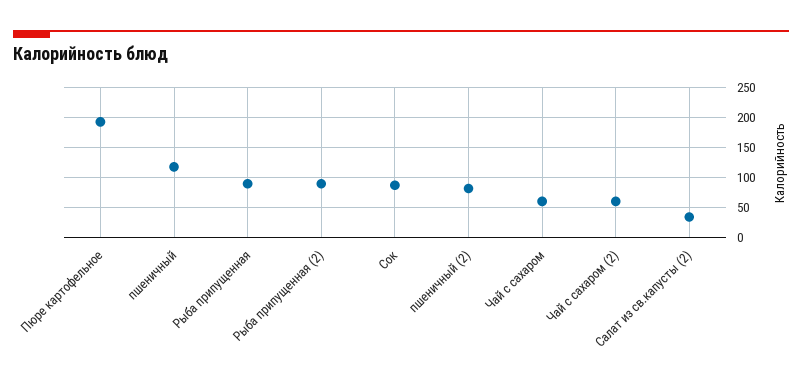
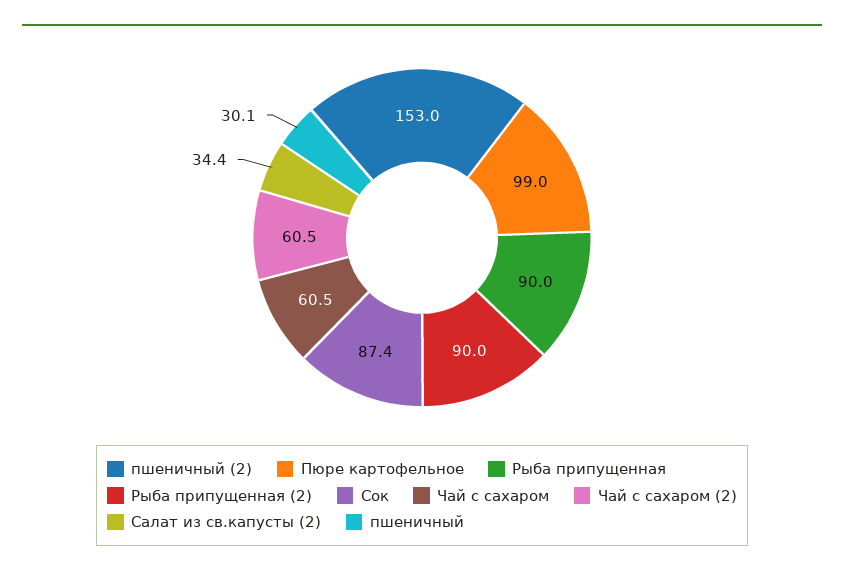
  {
-   "Пюре картофельное": 200,
+   "Пюре картофельное": 99,
-   "пшеничный": 125,
+   "пшеничный": 30.1,
    "Рыба припущенная": 90,
    "Рыба припущенная (2)": 90,
    "Сок": 87.4,
-   "пшеничный (2)": 75,
+   "пшеничный (2)": 153,
    "Чай с сахаром": 60.5,
    "Чай с сахаром (2)": 60.5,
    "Салат из св.капусты (2)": 34.4
  }

